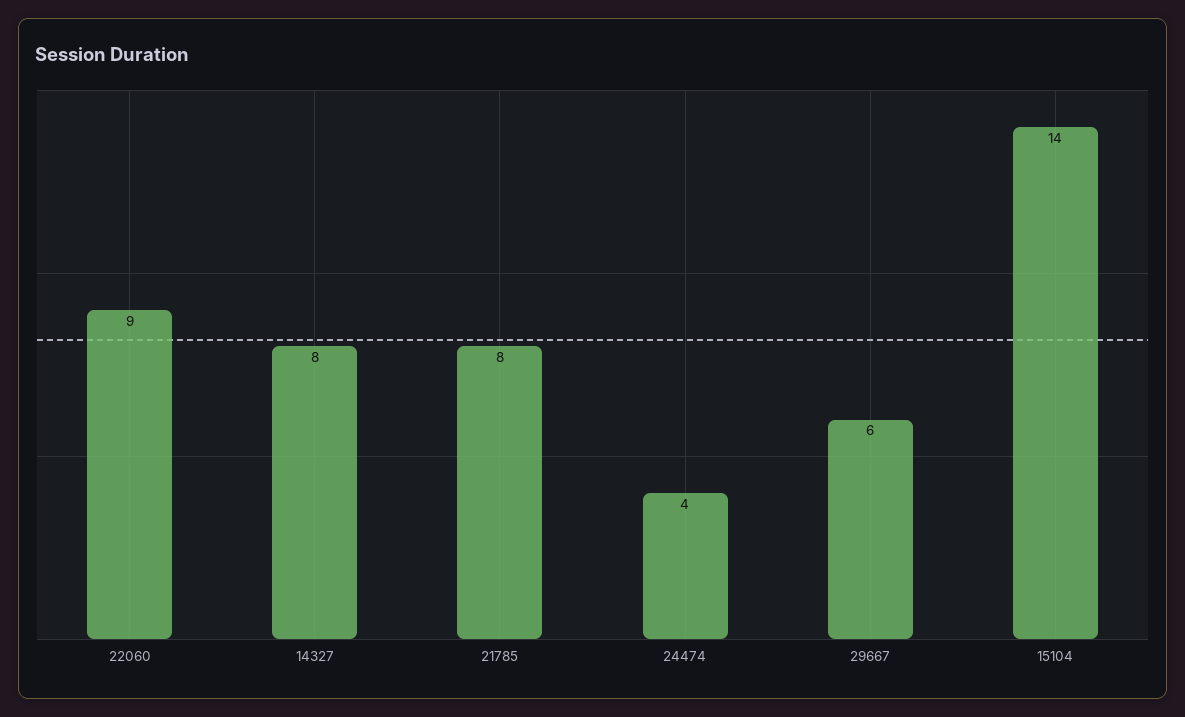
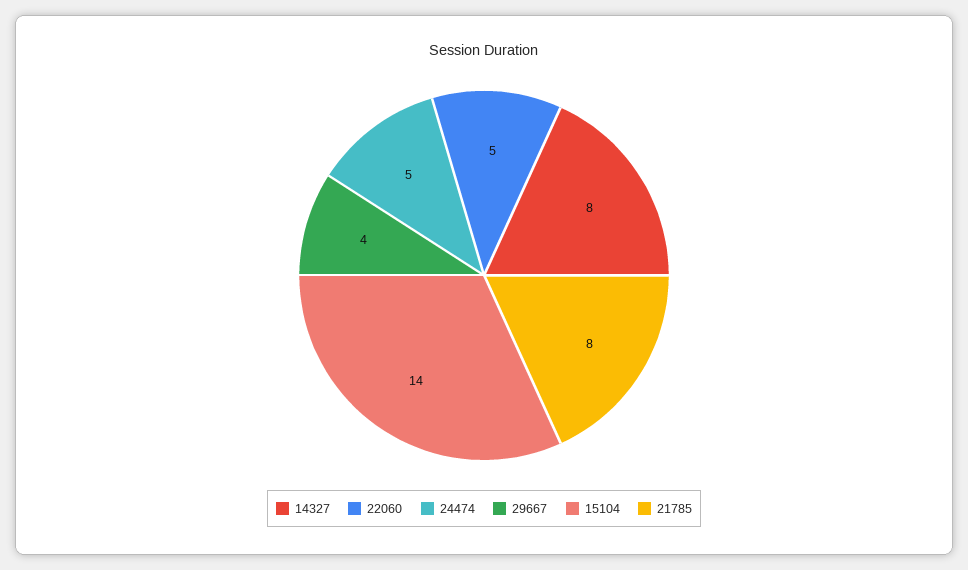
  {
-   "22060": 9,
+   "22060": 5,
    "14327": 8,
    "21785": 8,
-   "24474": 4,
+   "24474": 5,
-   "29667": 6,
+   "29667": 4,
    "15104": 14
  }

